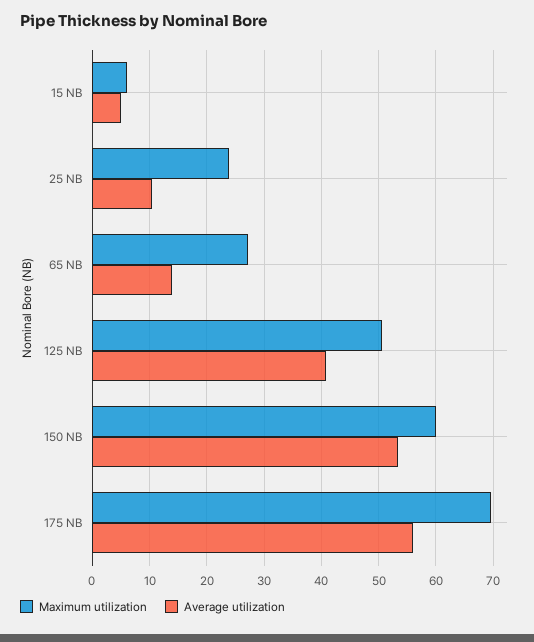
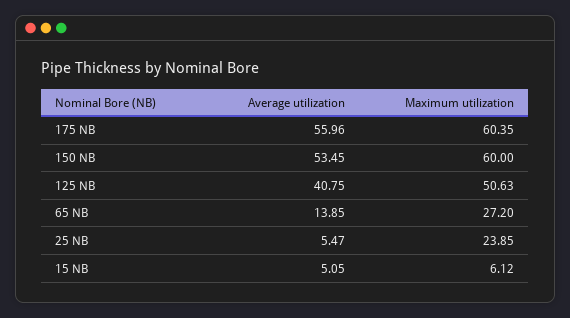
  {
    "Maximum utilization": {
      "15 NB": 6.12,
      "25 NB": 23.85,
      "65 NB": 27.2,
      "125 NB": 50.63,
      "150 NB": 60,
-     "175 NB": 70
+     "175 NB": 60.35
    },
    "Average utilization": {
      "15 NB": 5.05,
-     "25 NB": 10,
+     "25 NB": 5.47,
      "65 NB": 13.85,
      "125 NB": 40.75,
      "150 NB": 53.45,
      "175 NB": 55.96
    }
  }

